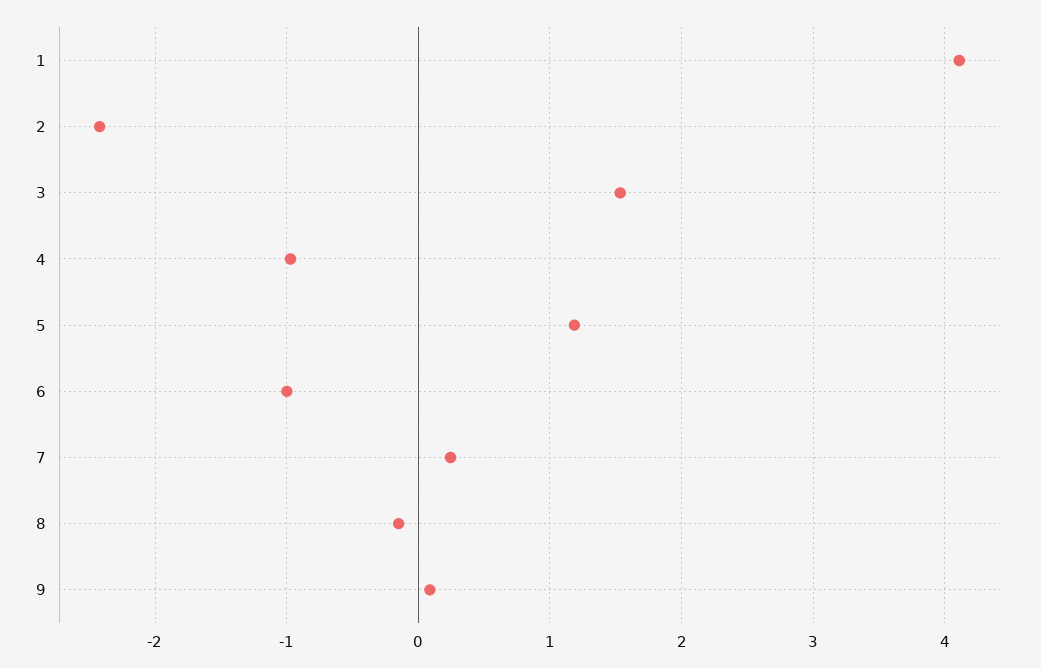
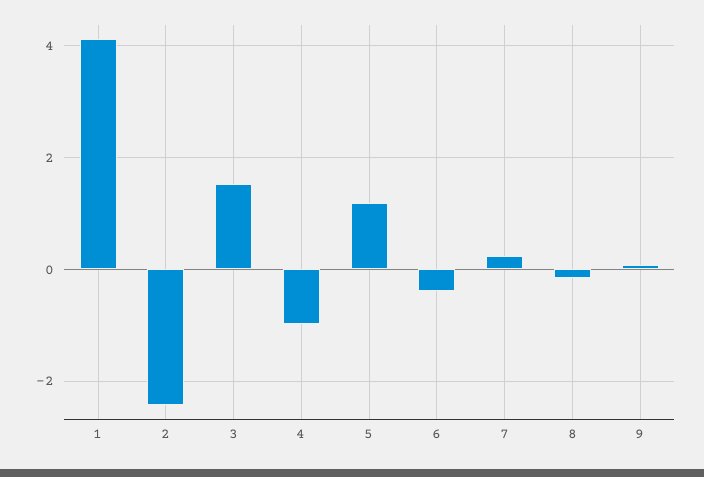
  {
    "1": 4.1,
    "2": -2.4,
    "3": 1.5,
    "4": -1,
    "5": 1.2,
-   "6": -1,
+   "6": -0.4,
    "7": 0.2,
    "8": -0.2,
    "9": 0.1
  }

